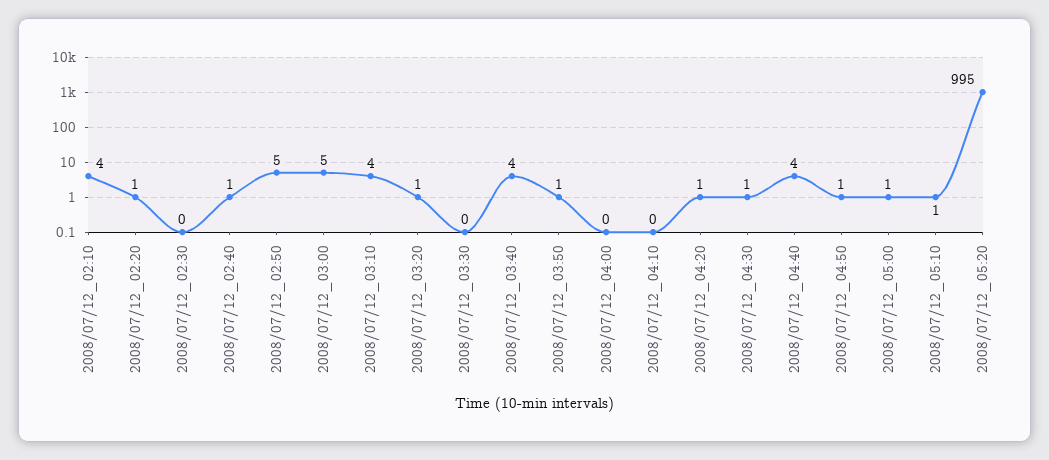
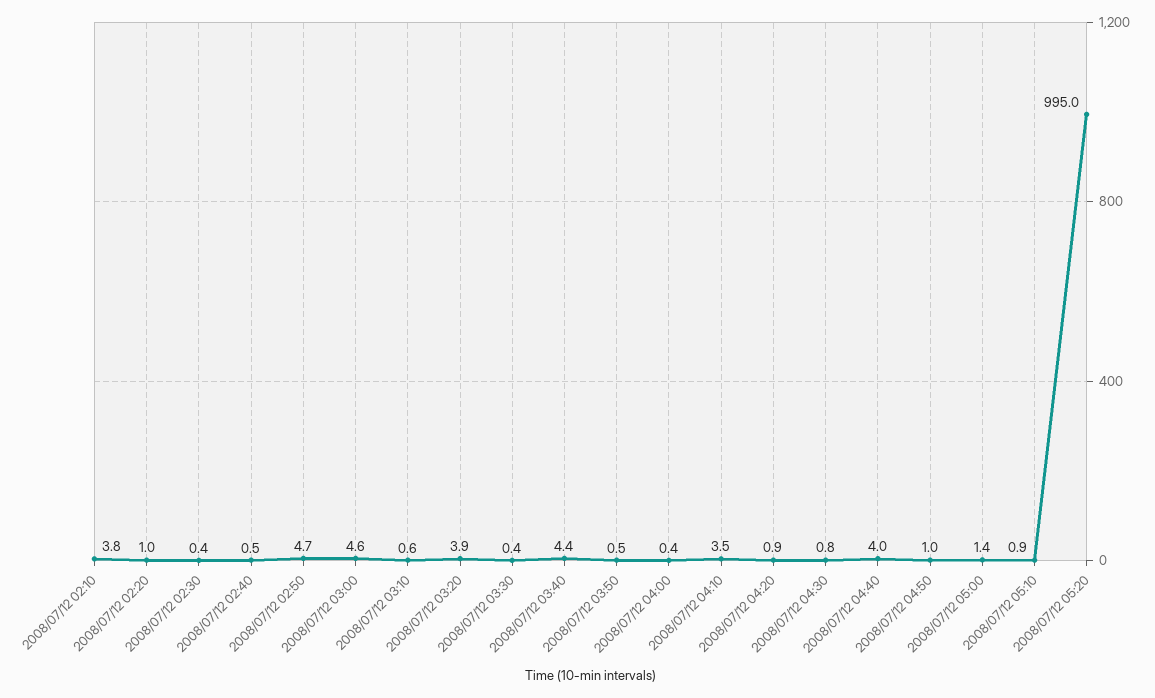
  {
    "2008/07/12_02:10": 3.8,
    "2008/07/12_02:20": 1,
    "2008/07/12_02:30": 0.4,
    "2008/07/12_02:40": 0.5,
    "2008/07/12_02:50": 4.7,
    "2008/07/12_03:00": 4.6,
-   "2008/07/12_03:10": 4,
+   "2008/07/12_03:10": 0.6,
-   "2008/07/12_03:20": 1,
+   "2008/07/12_03:20": 3.9,
    "2008/07/12_03:30": 0.4,
    "2008/07/12_03:40": 4.4,
    "2008/07/12_03:50": 0.5,
    "2008/07/12_04:00": 0.4,
-   "2008/07/12_04:10": 0,
+   "2008/07/12_04:10": 3.5,
    "2008/07/12_04:20": 0.9,
    "2008/07/12_04:30": 0.8,
    "2008/07/12_04:40": 4,
    "2008/07/12_04:50": 1,
    "2008/07/12_05:00": 1.4,
    "2008/07/12_05:10": 0.9,
    "2008/07/12_05:20": 995
  }

